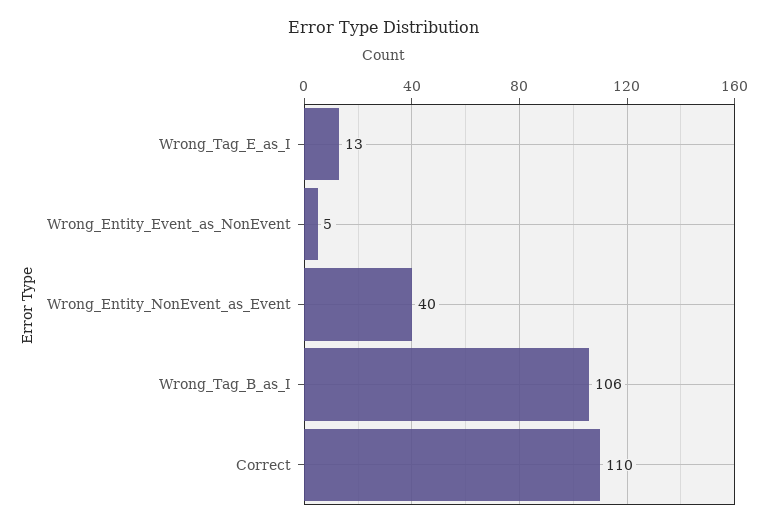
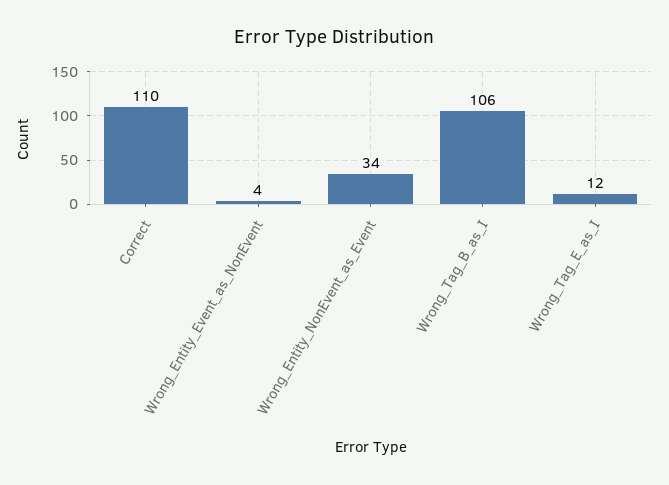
  {
-   "Wrong_Tag_E_as_I": 13,
+   "Wrong_Tag_E_as_I": 12,
-   "Wrong_Entity_Event_as_NonEvent": 5,
+   "Wrong_Entity_Event_as_NonEvent": 4,
-   "Wrong_Entity_NonEvent_as_Event": 40,
+   "Wrong_Entity_NonEvent_as_Event": 34,
    "Wrong_Tag_B_as_I": 106,
    "Correct": 110
  }

